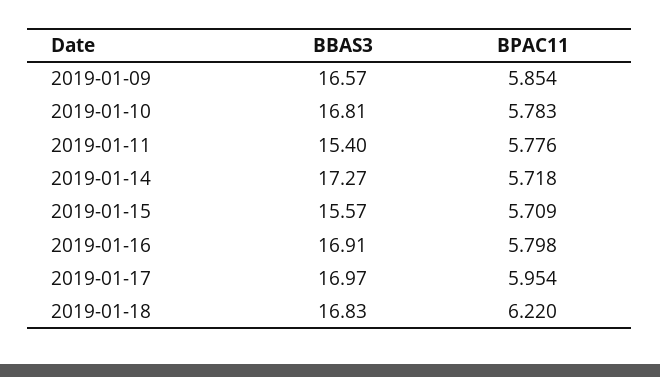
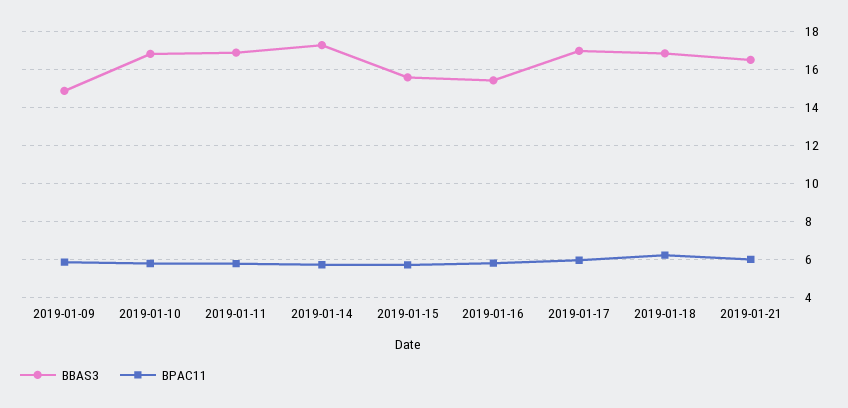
  {
    "BBAS3": {
-     "2019-01-09": 16.57,
+     "2019-01-09": 15,
      "2019-01-10": 16.81,
-     "2019-01-11": 15.4,
+     "2019-01-11": 17,
      "2019-01-14": 17.27,
      "2019-01-15": 15.57,
-     "2019-01-16": 16.91,
+     "2019-01-16": 15.5,
      "2019-01-17": 16.97,
-     "2019-01-18": 16.83
+     "2019-01-18": 16.83,
+     "2019-01-21": 16.5
    },
    "BPAC11": {
      "2019-01-09": 5.854,
      "2019-01-10": 5.783,
      "2019-01-11": 5.776,
      "2019-01-14": 5.718,
      "2019-01-15": 5.709,
      "2019-01-16": 5.798,
      "2019-01-17": 5.954,
-     "2019-01-18": 6.22
+     "2019-01-18": 6.22,
+     "2019-01-21": 6
    }
  }

